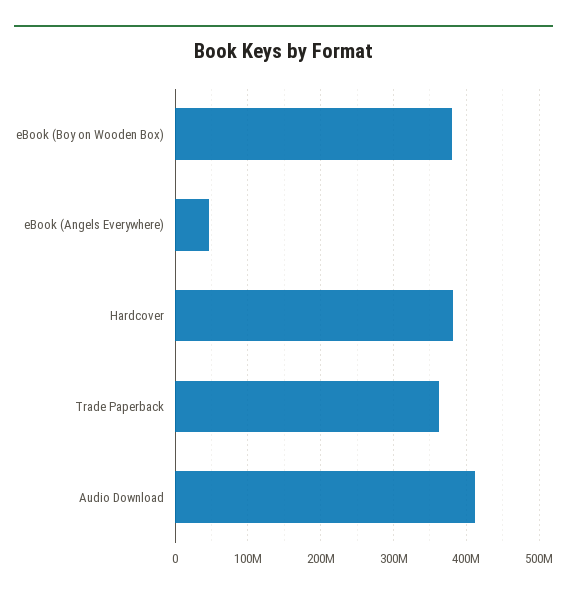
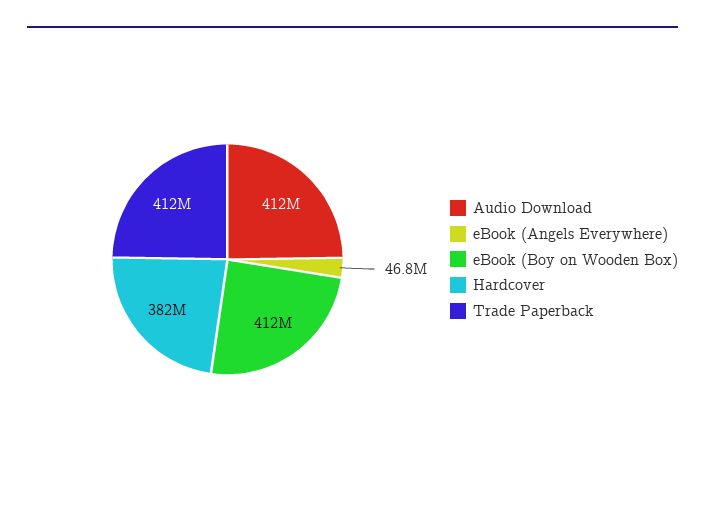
  {
-   "eBook (Boy on Wooden Box)": 380000000,
+   "eBook (Boy on Wooden Box)": 412000000,
    "eBook (Angels Everywhere)": 46800000,
    "Hardcover": 382000000,
-   "Trade Paperback": 360000000,
+   "Trade Paperback": 412000000,
    "Audio Download": 412000000
  }

